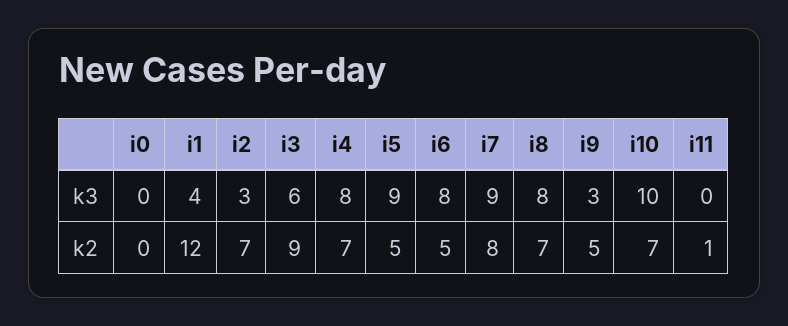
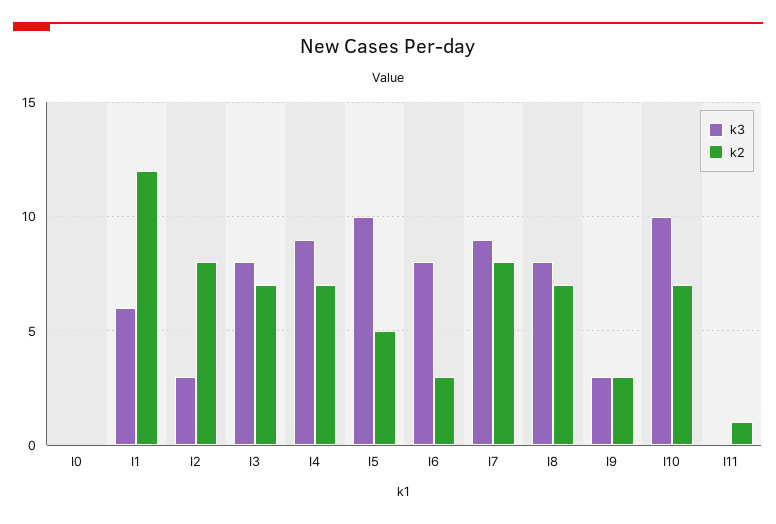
  {
    "k3": {
      "i0": 0,
-     "i1": 4,
+     "i1": 6,
      "i2": 3,
-     "i3": 6,
+     "i3": 8,
-     "i4": 8,
+     "i4": 9,
-     "i5": 9,
+     "i5": 10,
      "i6": 8,
      "i7": 9,
      "i8": 8,
      "i9": 3,
      "i10": 10,
      "i11": 0
    },
    "k2": {
      "i0": 0,
      "i1": 12,
-     "i2": 7,
+     "i2": 8,
-     "i3": 9,
+     "i3": 7,
      "i4": 7,
      "i5": 5,
-     "i6": 5,
+     "i6": 3,
      "i7": 8,
      "i8": 7,
-     "i9": 5,
+     "i9": 3,
      "i10": 7,
      "i11": 1
    }
  }

